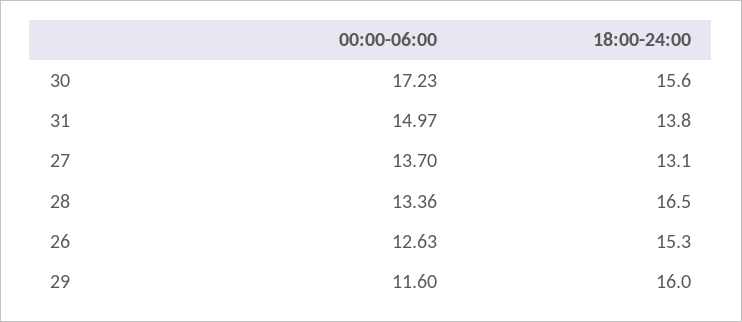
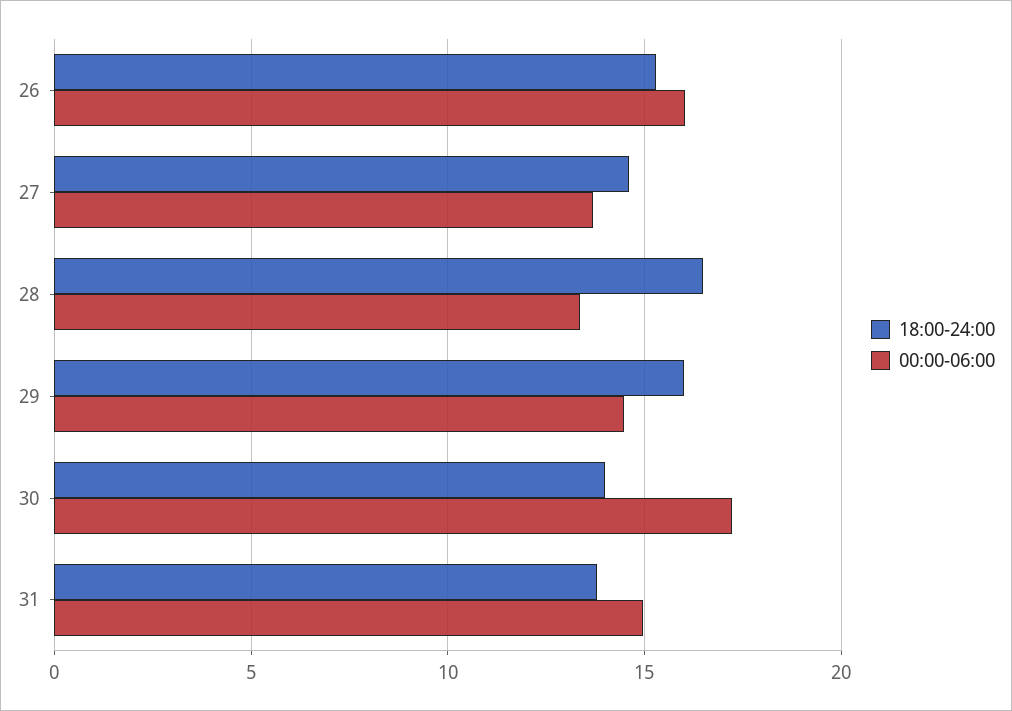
  {
    "00:00-06:00": {
      "30": 17.23,
      "31": 14.97,
      "27": 13.7,
      "28": 13.36,
-     "26": 12.63,
+     "26": 16,
-     "29": 11.6
+     "29": 14.5
    },
    "18:00-24:00": {
-     "30": 15.6,
+     "30": 14,
      "31": 13.8,
-     "27": 13.1,
+     "27": 14.5,
      "28": 16.5,
      "26": 15.3,
      "29": 16
    }
  }

